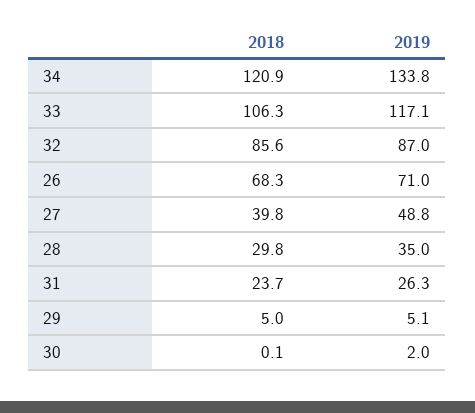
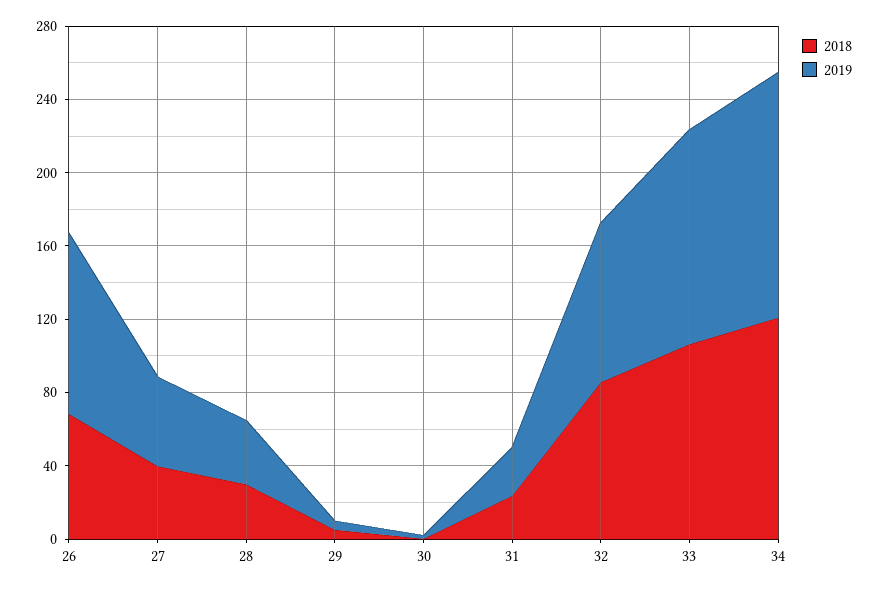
  {
    "2018": {
      "34": 120.9,
      "33": 106.3,
      "32": 85.6,
      "26": 68.3,
      "27": 39.8,
      "28": 29.8,
      "31": 23.7,
      "29": 5,
      "30": 0.1
    },
    "2019": {
      "34": 133.8,
      "33": 117.1,
      "32": 87,
-     "26": 71,
+     "26": 100,
      "27": 48.8,
      "28": 35,
      "31": 26.3,
      "29": 5.1,
      "30": 2
    }
  }

